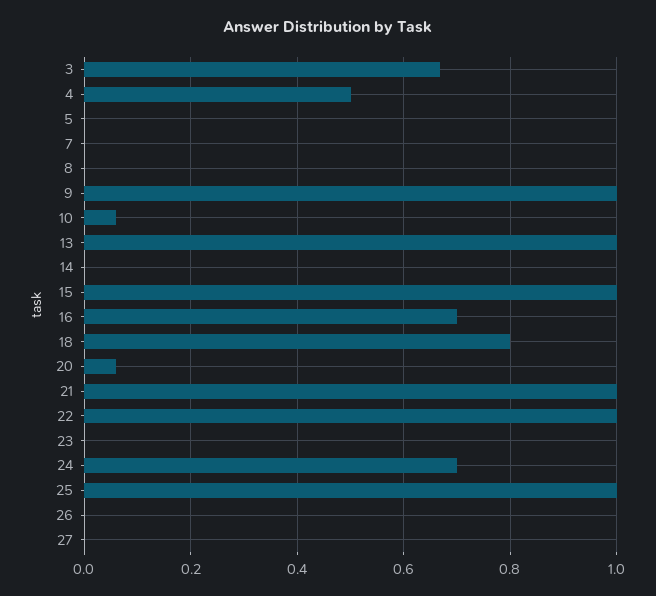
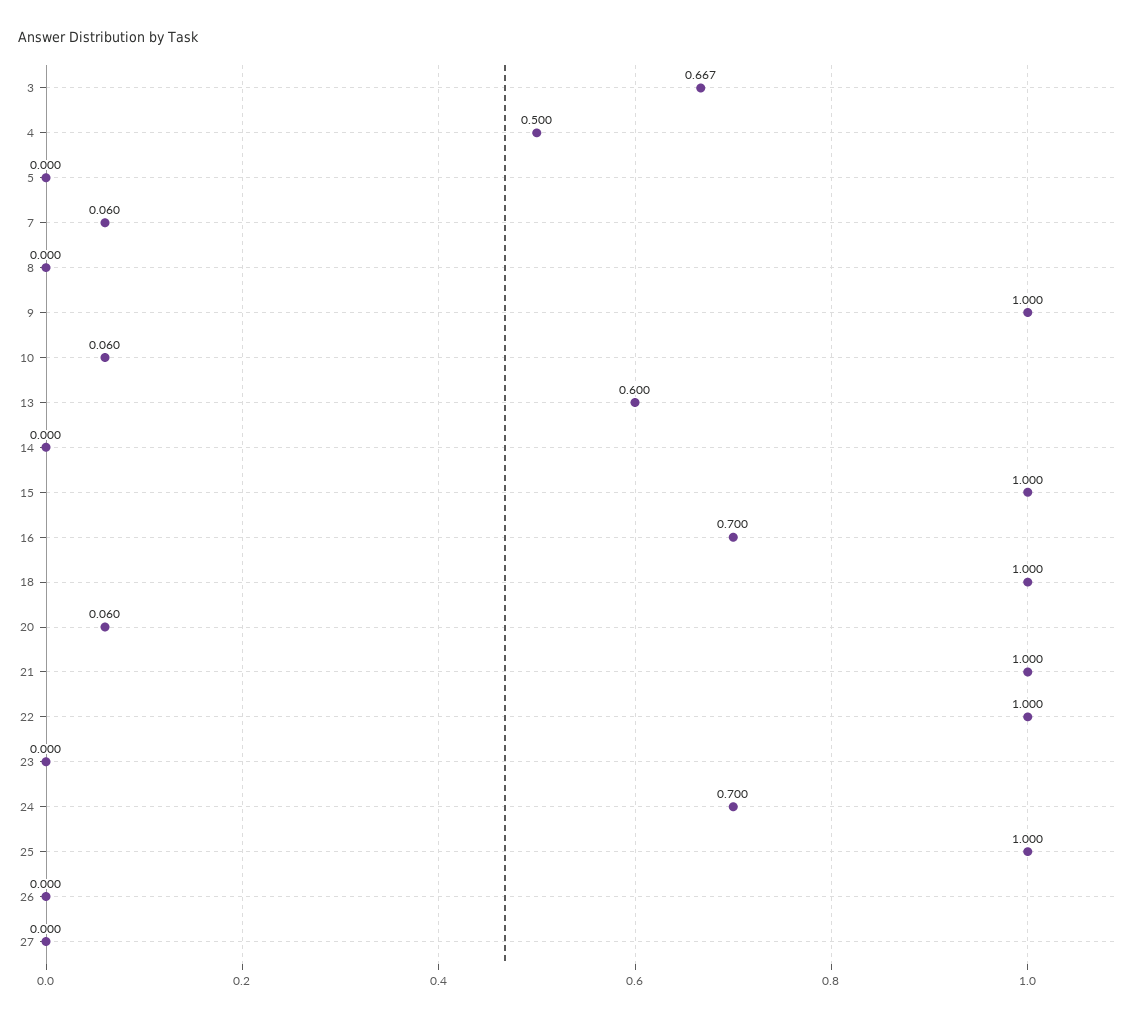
  {
    "3": 0.667,
    "4": 0.5,
    "5": 0,
-   "7": 0,
+   "7": 0.06,
    "8": 0,
    "9": 1,
    "10": 0.06,
-   "13": 1,
+   "13": 0.6,
    "14": 0,
    "15": 1,
    "16": 0.7,
-   "18": 0.8,
+   "18": 1,
    "20": 0.06,
    "21": 1,
    "22": 1,
    "23": 0,
    "24": 0.7,
    "25": 1,
    "26": 0,
    "27": 0
  }

